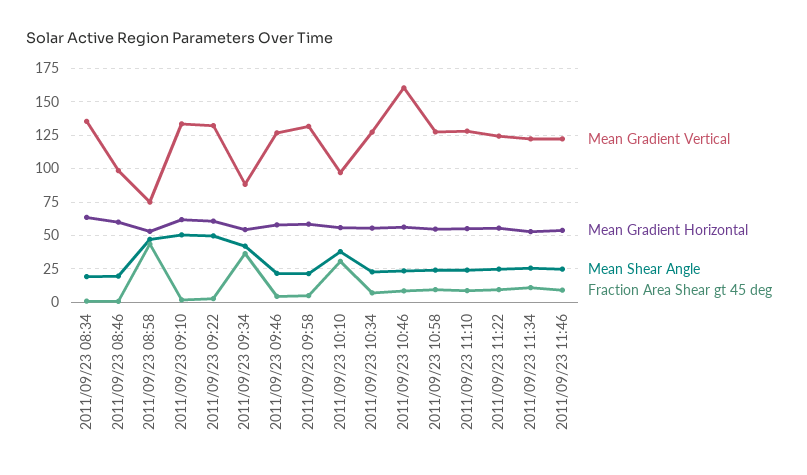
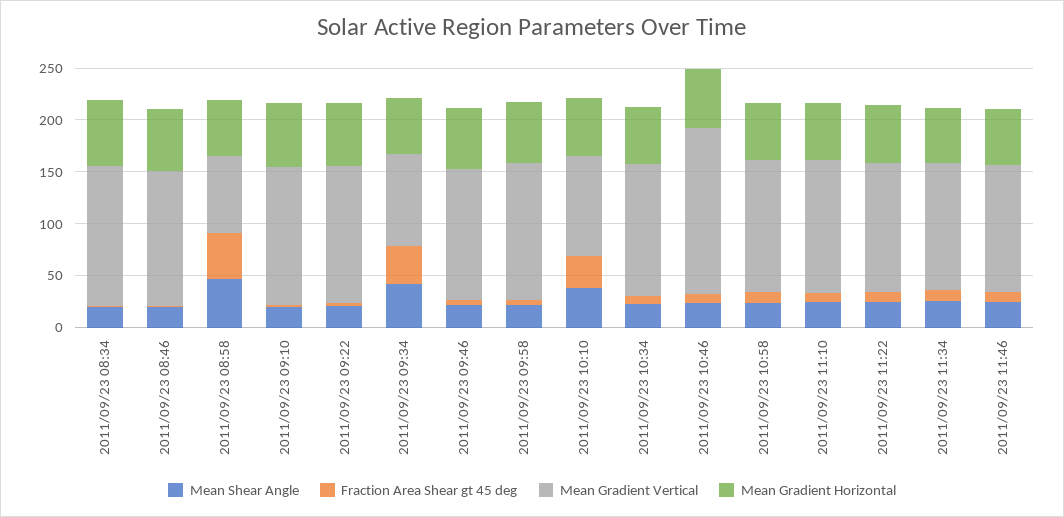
  {
    "Mean Gradient Vertical": {
      "2011/09/23 08:34": 135,
-     "2011/09/23 08:46": 100,
+     "2011/09/23 08:46": 130,
      "2011/09/23 08:58": 75,
      "2011/09/23 09:10": 135,
      "2011/09/23 09:22": 130,
      "2011/09/23 09:34": 90,
      "2011/09/23 09:46": 125,
      "2011/09/23 09:58": 130,
      "2011/09/23 10:10": 95,
      "2011/09/23 10:34": 125,
      "2011/09/23 10:46": 160,
      "2011/09/23 10:58": 130,
      "2011/09/23 11:10": 130,
      "2011/09/23 11:22": 125,
      "2011/09/23 11:34": 120,
      "2011/09/23 11:46": 120
    },
    "Mean Gradient Horizontal": {
      "2011/09/23 08:34": 65,
      "2011/09/23 08:46": 60,
      "2011/09/23 08:58": 55,
      "2011/09/23 09:10": 60,
      "2011/09/23 09:22": 60,
      "2011/09/23 09:34": 55,
      "2011/09/23 09:46": 60,
      "2011/09/23 09:58": 60,
      "2011/09/23 10:10": 55,
      "2011/09/23 10:34": 55,
      "2011/09/23 10:46": 55,
      "2011/09/23 10:58": 55,
      "2011/09/23 11:10": 55,
      "2011/09/23 11:22": 55,
      "2011/09/23 11:34": 55,
      "2011/09/23 11:46": 55
    },
    "Mean Shear Angle": {
      "2011/09/23 08:34": 20,
      "2011/09/23 08:46": 20,
      "2011/09/23 08:58": 45,
-     "2011/09/23 09:10": 50,
+     "2011/09/23 09:10": 20,
-     "2011/09/23 09:22": 50,
+     "2011/09/23 09:22": 20,
      "2011/09/23 09:34": 40,
      "2011/09/23 09:46": 20,
      "2011/09/23 09:58": 20,
      "2011/09/23 10:10": 40,
      "2011/09/23 10:34": 25,
      "2011/09/23 10:46": 25,
      "2011/09/23 10:58": 25,
      "2011/09/23 11:10": 25,
      "2011/09/23 11:22": 25,
      "2011/09/23 11:34": 25,
      "2011/09/23 11:46": 25
    },
    "Fraction Area Shear gt 45 deg": {
      "2011/09/23 08:34": 0,
      "2011/09/23 08:46": 0,
      "2011/09/23 08:58": 45,
      "2011/09/23 09:10": 0,
      "2011/09/23 09:22": 5,
      "2011/09/23 09:34": 35,
      "2011/09/23 09:46": 5,
      "2011/09/23 09:58": 5,
      "2011/09/23 10:10": 30,
      "2011/09/23 10:34": 5,
      "2011/09/23 10:46": 10,
      "2011/09/23 10:58": 10,
      "2011/09/23 11:10": 10,
      "2011/09/23 11:22": 10,
      "2011/09/23 11:34": 10,
      "2011/09/23 11:46": 10
    }
  }

